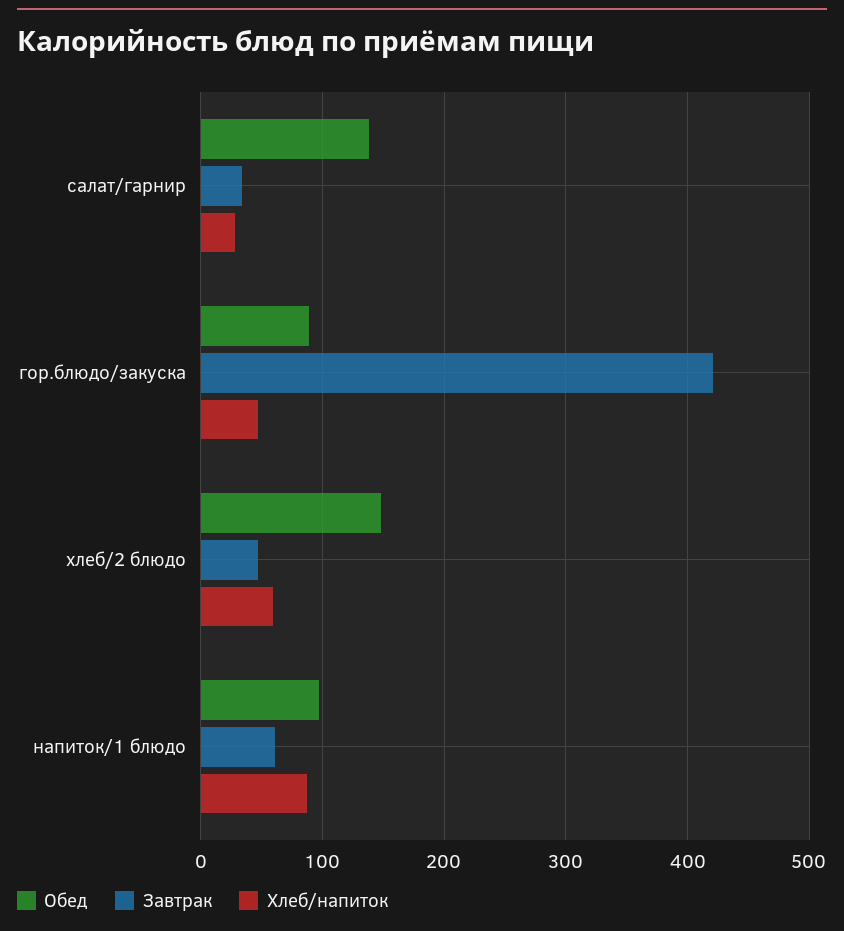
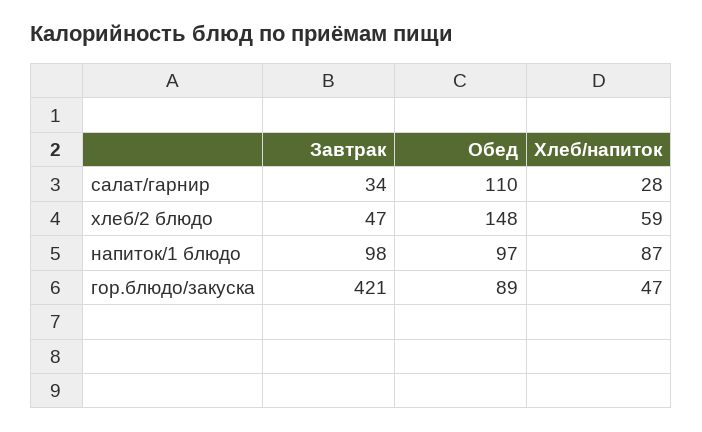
  {
    "Обед": {
-     "салат/гарнир": 140,
+     "салат/гарнир": 110,
      "гор.блюдо/закуска": 89,
      "хлеб/2 блюдо": 148,
      "напиток/1 блюдо": 97
    },
    "Завтрак": {
      "салат/гарнир": 34,
      "гор.блюдо/закуска": 421,
      "хлеб/2 блюдо": 47,
-     "напиток/1 блюдо": 60
+     "напиток/1 блюдо": 98
    },
    "Хлеб/напиток": {
      "салат/гарнир": 28,
      "гор.блюдо/закуска": 47,
      "хлеб/2 блюдо": 59,
      "напиток/1 блюдо": 87
    }
  }

